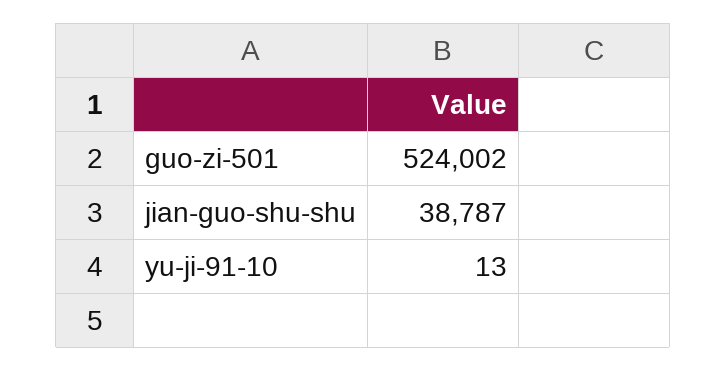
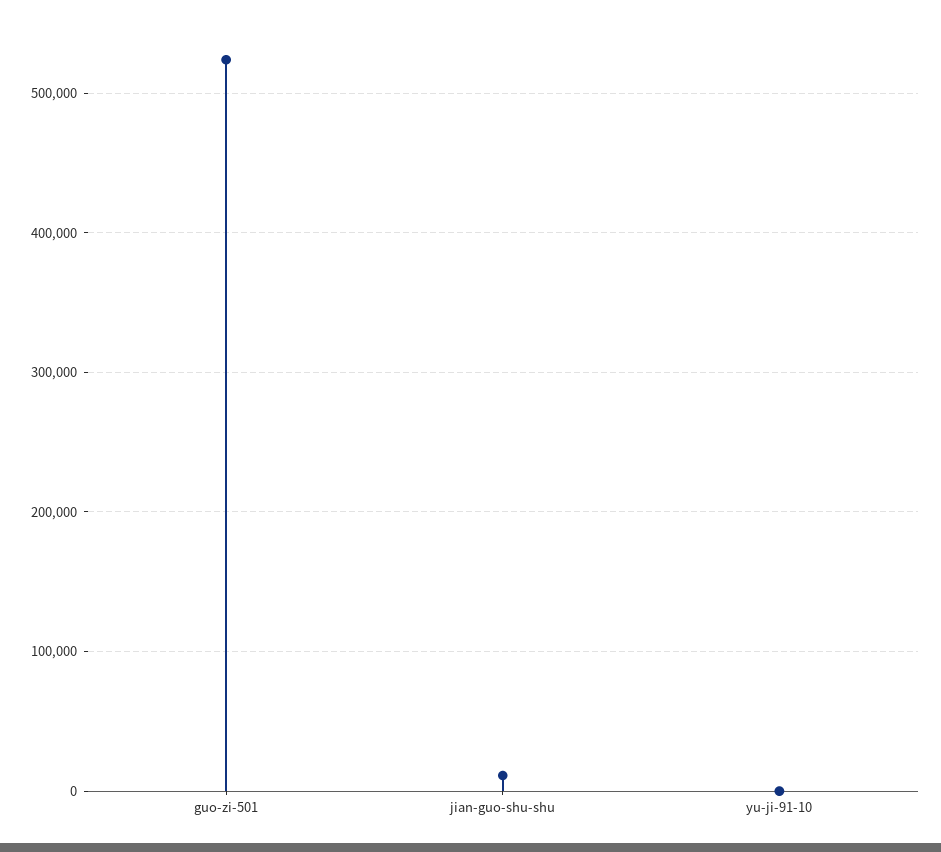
  {
    "guo-zi-501": 524002,
-   "jian-guo-shu-shu": 38787,
+   "jian-guo-shu-shu": 10000,
    "yu-ji-91-10": 13
  }

